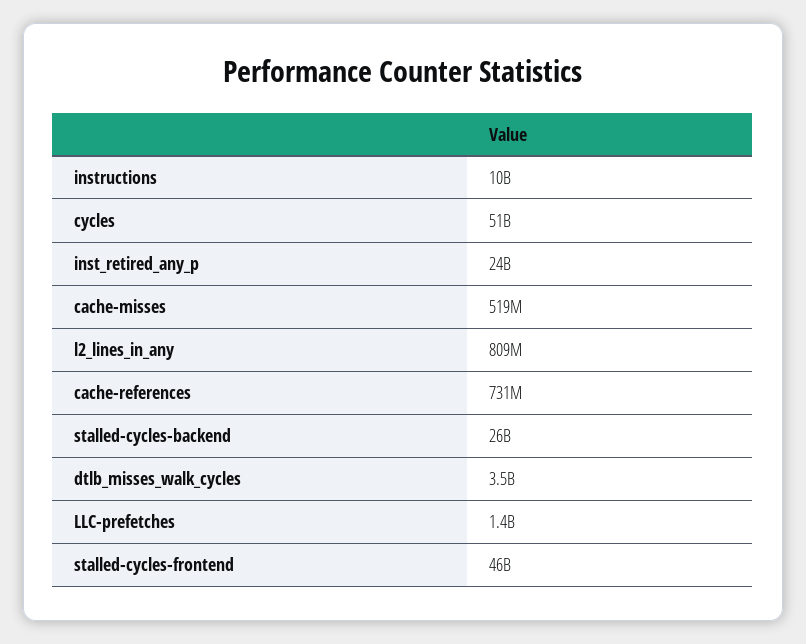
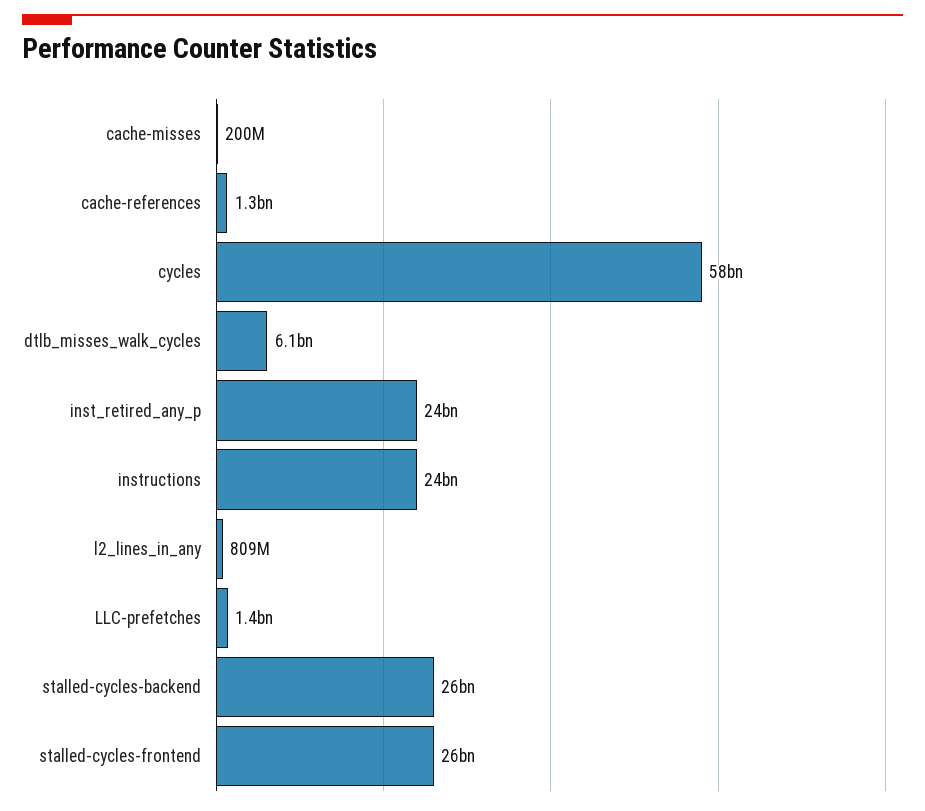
  {
-   "instructions": 10000000000,
+   "instructions": 24000000000,
-   "cycles": 51000000000,
+   "cycles": 58000000000,
    "inst_retired_any_p": 24000000000,
-   "cache-misses": 519000000,
+   "cache-misses": 200000000,
    "l2_lines_in_any": 809000000,
-   "cache-references": 731000000,
+   "cache-references": 1300000000,
    "stalled-cycles-backend": 26000000000,
-   "dtlb_misses_walk_cycles": 3500000000,
+   "dtlb_misses_walk_cycles": 6100000000,
    "LLC-prefetches": 1400000000,
-   "stalled-cycles-frontend": 46000000000
+   "stalled-cycles-frontend": 26000000000
  }

